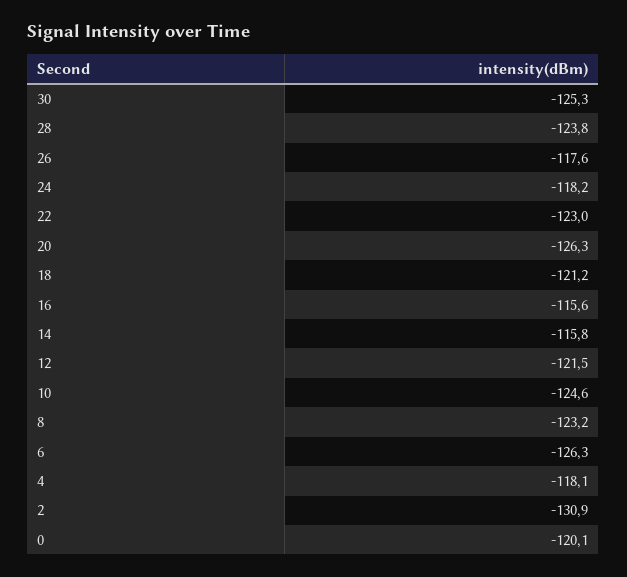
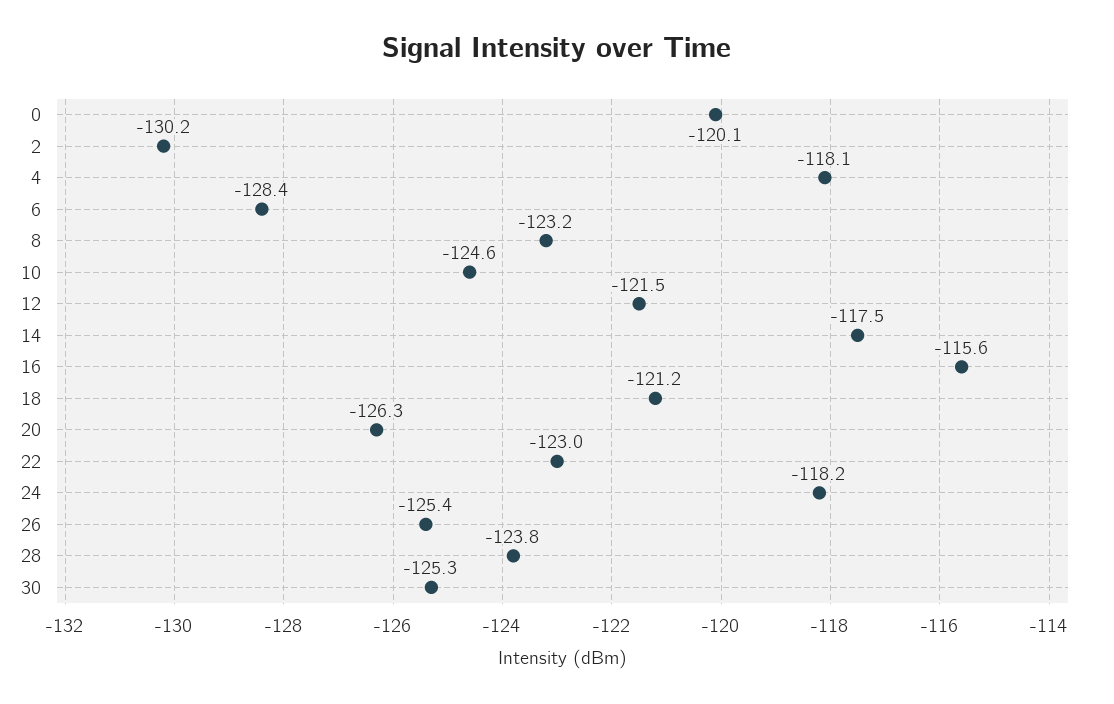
  {
    "30": -125.3,
    "28": -123.8,
-   "26": -117.6,
+   "26": -125.4,
    "24": -118.2,
    "22": -123,
    "20": -126.3,
    "18": -121.2,
    "16": -115.6,
-   "14": -115.8,
+   "14": -117.5,
    "12": -121.5,
    "10": -124.6,
    "8": -123.2,
-   "6": -126.3,
+   "6": -128.4,
    "4": -118.1,
-   "2": -130.9,
+   "2": -130.2,
    "0": -120.1
  }

